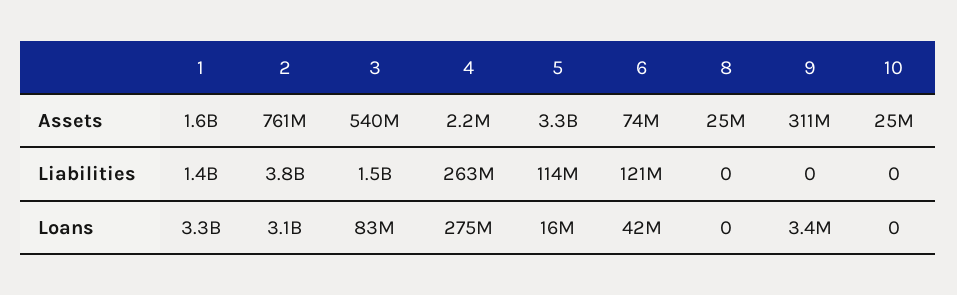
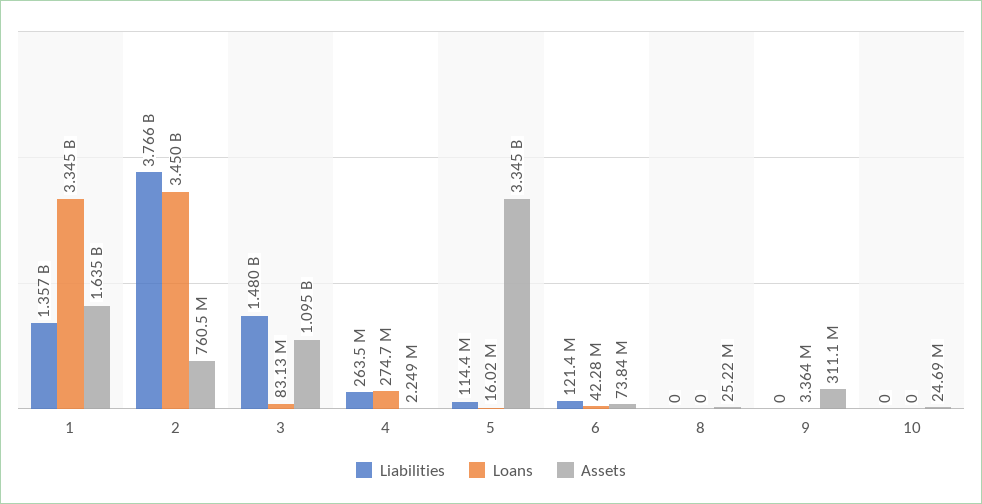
  {
    "Assets": {
      "1": 1635000000,
      "2": 760500000,
-     "3": 540000000,
+     "3": 1095000000,
      "4": 2249000,
      "5": 3345000000,
      "6": 73840000,
      "8": 25220000,
      "9": 311100000,
      "10": 24690000
    },
    "Liabilities": {
      "1": 1357000000,
      "2": 3766000000,
      "3": 1480000000,
      "4": 263500000,
      "5": 114400000,
      "6": 121400000,
      "8": 0,
      "9": 0,
      "10": 0
    },
    "Loans": {
      "1": 3345000000,
-     "2": 3100000000,
+     "2": 3450000000,
      "3": 83130000,
      "4": 274700000,
      "5": 16020000,
      "6": 42280000,
      "8": 0,
      "9": 3364000,
      "10": 0
    }
  }

